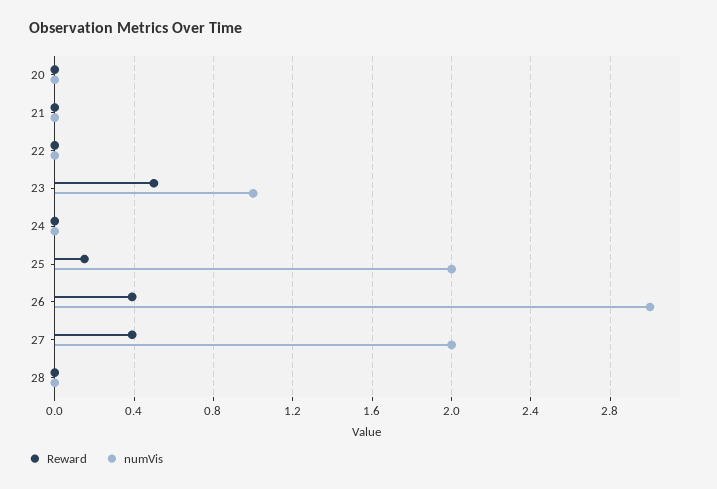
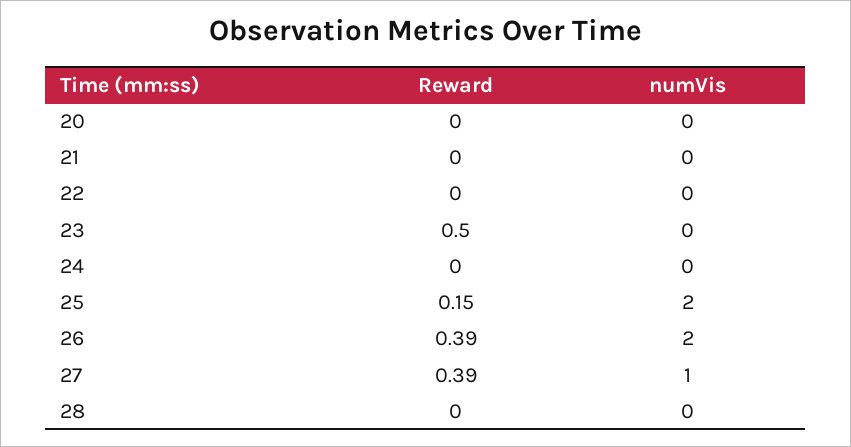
  {
    "Reward": {
      "20": 0,
      "21": 0,
      "22": 0,
      "23": 0.5,
      "24": 0,
      "25": 0.15,
      "26": 0.39,
      "27": 0.39,
      "28": 0
    },
    "numVis": {
      "20": 0,
      "21": 0,
      "22": 0,
-     "23": 1,
+     "23": 0,
      "24": 0,
      "25": 2,
-     "26": 3,
+     "26": 2,
-     "27": 2,
+     "27": 1,
      "28": 0
    }
  }

